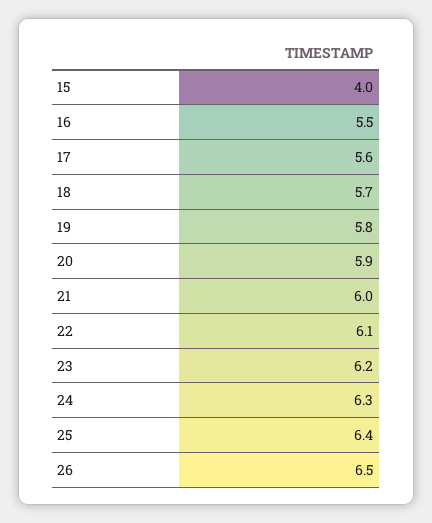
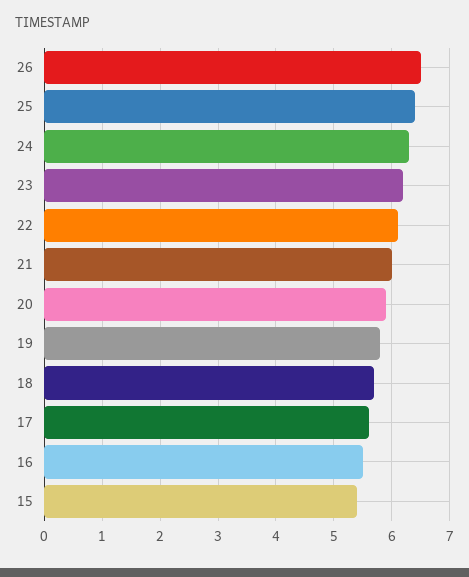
  {
-   "15": 4,
+   "15": 5.5,
    "16": 5.5,
    "17": 5.6,
    "18": 5.7,
    "19": 5.8,
    "20": 5.9,
    "21": 6,
    "22": 6.1,
    "23": 6.2,
    "24": 6.3,
    "25": 6.4,
    "26": 6.5
  }

